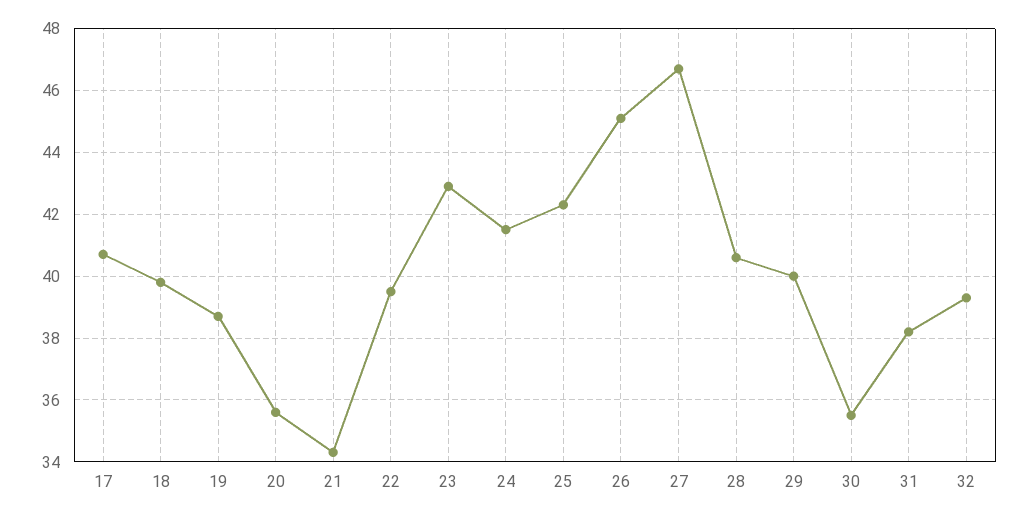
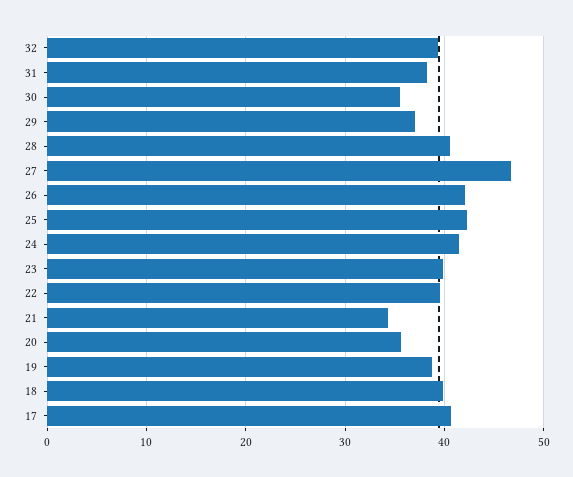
  {
    "17": 40.5,
    "18": 40,
    "19": 38.5,
    "20": 35.5,
    "21": 34.5,
    "22": 39.5,
-   "23": 43,
+   "23": 40,
    "24": 41.5,
    "25": 42.5,
-   "26": 45,
+   "26": 42,
    "27": 46.5,
    "28": 40.5,
-   "29": 40,
+   "29": 37,
    "30": 35.5,
    "31": 38,
    "32": 39.5
  }

